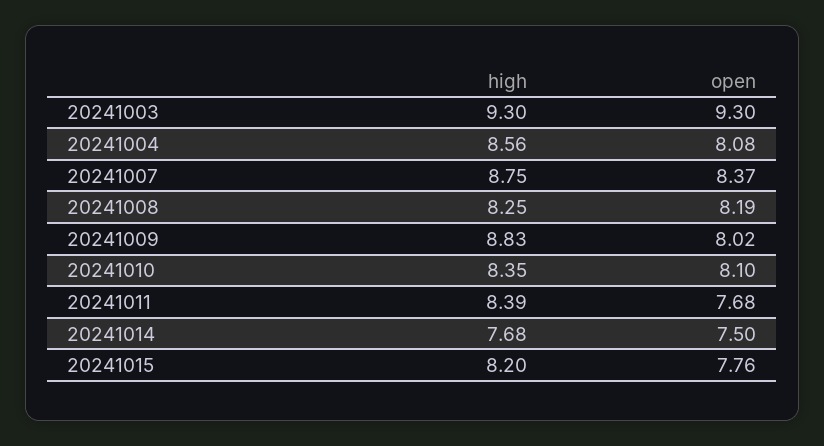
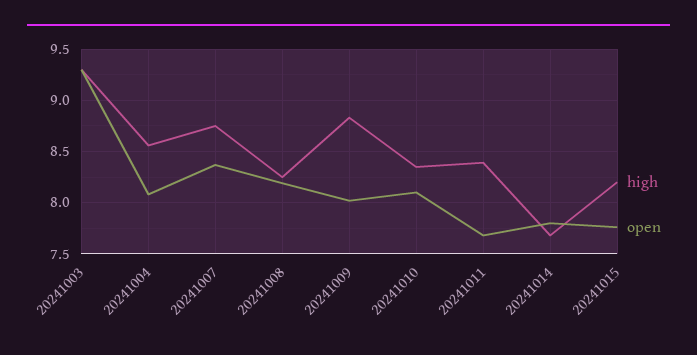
  {
    "high": {
      "20241003": 9.3,
      "20241004": 8.56,
      "20241007": 8.75,
      "20241008": 8.25,
      "20241009": 8.83,
      "20241010": 8.35,
      "20241011": 8.39,
      "20241014": 7.68,
      "20241015": 8.2
    },
    "open": {
      "20241003": 9.3,
      "20241004": 8.08,
      "20241007": 8.37,
      "20241008": 8.19,
      "20241009": 8.02,
      "20241010": 8.1,
      "20241011": 7.68,
-     "20241014": 7.5,
+     "20241014": 7.8,
      "20241015": 7.76
    }
  }

